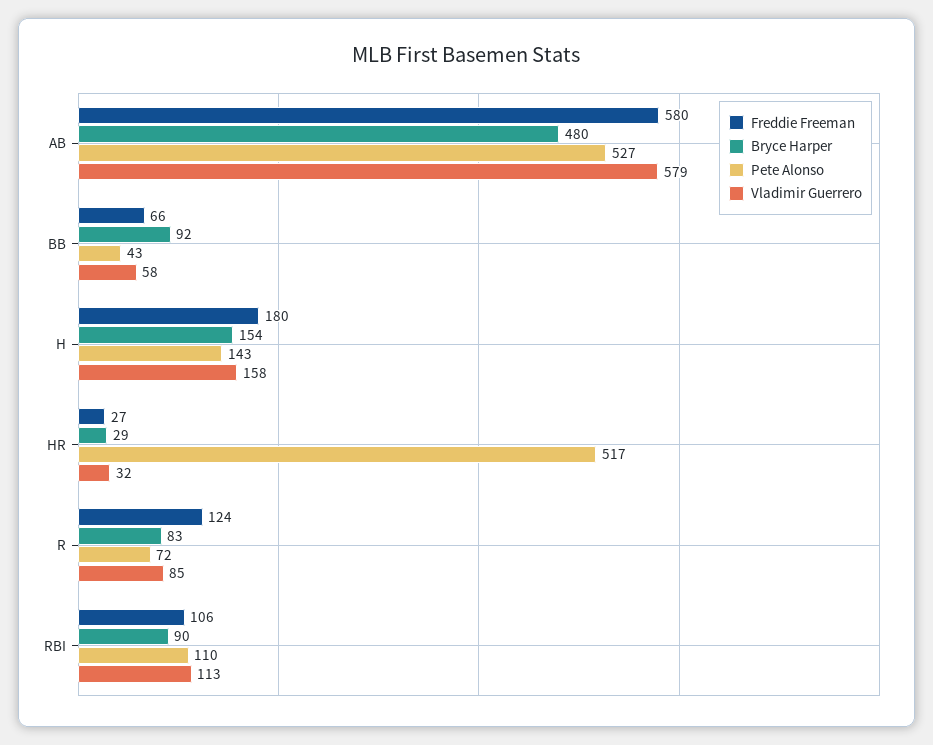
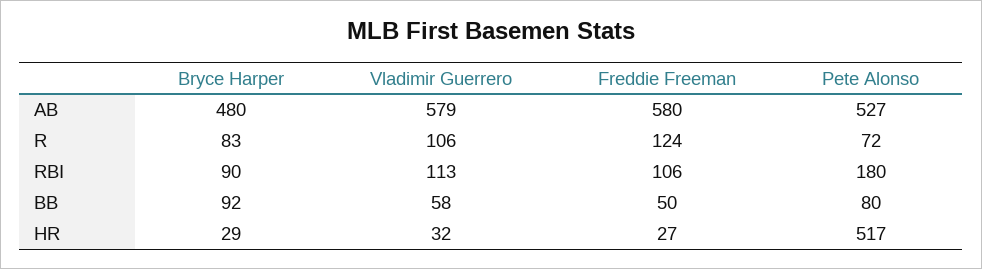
  {
    "Freddie Freeman": {
      "AB": 580,
-     "BB": 66,
+     "BB": 50,
-     "H": 180,
      "HR": 27,
      "R": 124,
      "RBI": 106
    },
    "Bryce Harper": {
      "AB": 480,
      "BB": 92,
-     "H": 154,
      "HR": 29,
      "R": 83,
      "RBI": 90
    },
    "Pete Alonso": {
      "AB": 527,
-     "BB": 43,
+     "BB": 80,
-     "H": 143,
      "HR": 517,
      "R": 72,
-     "RBI": 110
+     "RBI": 180
    },
    "Vladimir Guerrero": {
      "AB": 579,
      "BB": 58,
-     "H": 158,
      "HR": 32,
-     "R": 85,
+     "R": 106,
      "RBI": 113
    }
  }

